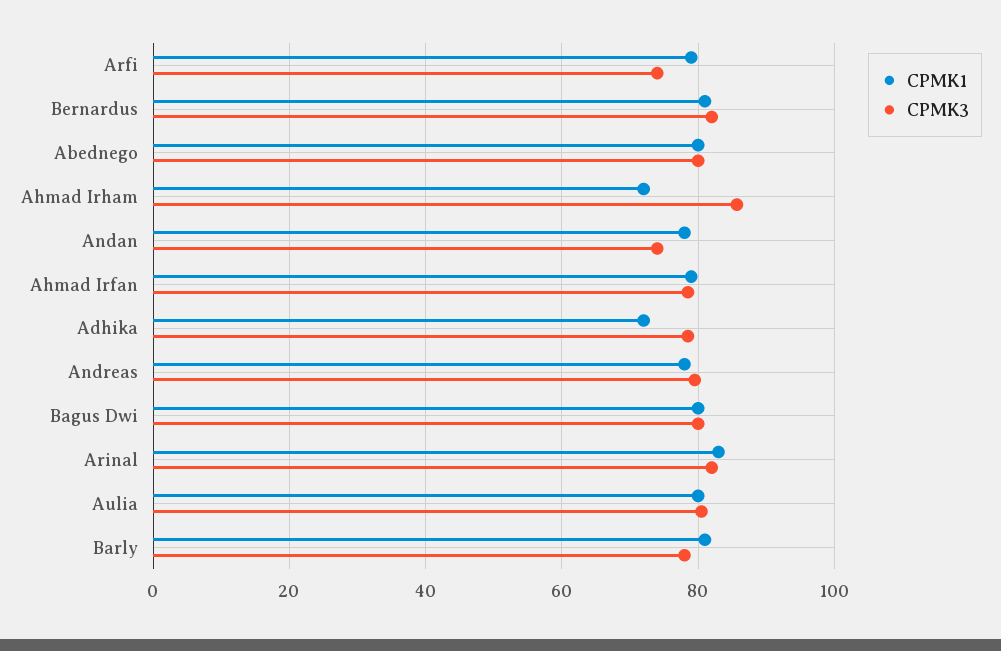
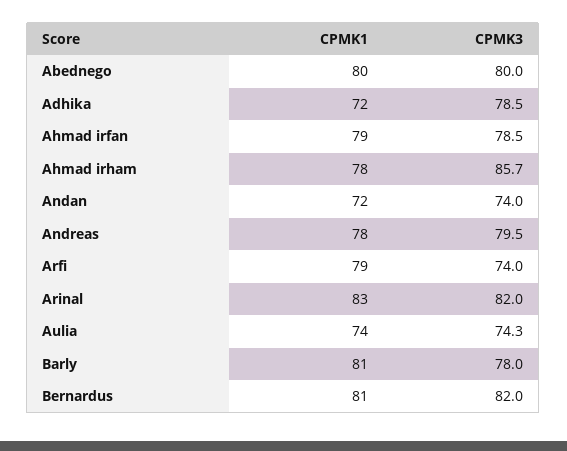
  {
    "CPMK1": {
      "Arfi": 79,
      "Bernardus": 81,
      "Abednego": 80,
-     "Ahmad Irham": 72,
+     "Ahmad Irham": 78,
-     "Andan": 78,
+     "Andan": 72,
      "Ahmad Irfan": 79,
      "Adhika": 72,
      "Andreas": 78,
-     "Bagus Dwi": 80,
      "Arinal": 83,
-     "Aulia": 80,
+     "Aulia": 74,
      "Barly": 81
    },
    "CPMK3": {
      "Arfi": 74,
      "Bernardus": 82,
      "Abednego": 80,
      "Ahmad Irham": 85.7,
      "Andan": 74,
      "Ahmad Irfan": 78.5,
      "Adhika": 78.5,
      "Andreas": 79.5,
-     "Bagus Dwi": 80,
      "Arinal": 82,
-     "Aulia": 80,
+     "Aulia": 74.3,
      "Barly": 78
    }
  }

